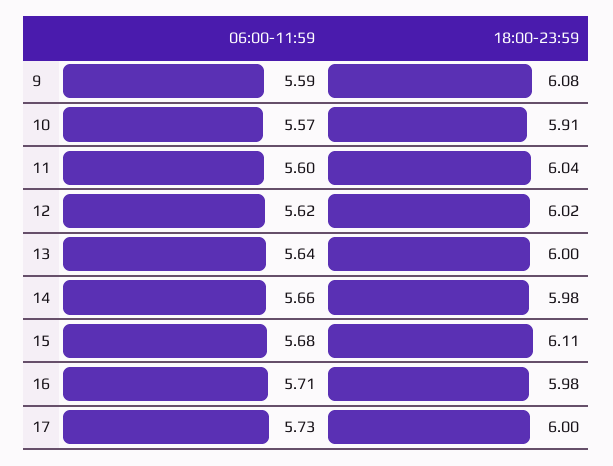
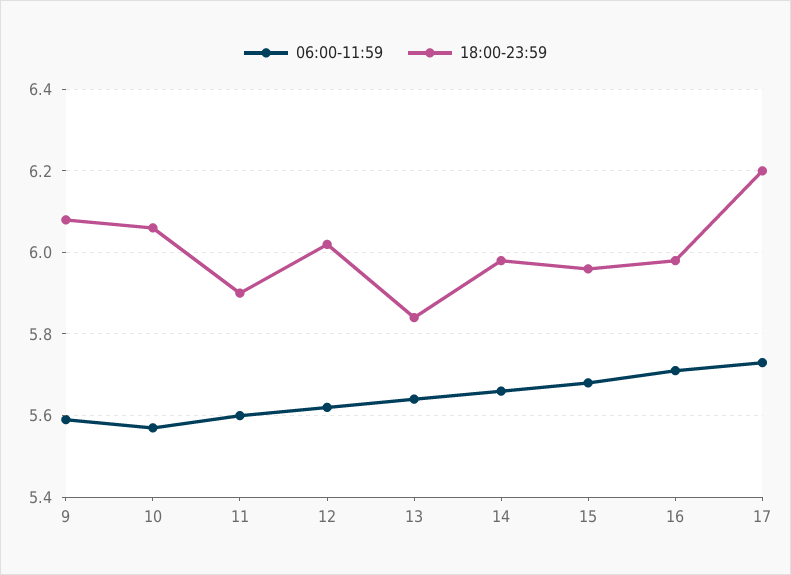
  {
    "06:00-11:59": {
      "9": 5.59,
      "10": 5.57,
      "11": 5.6,
      "12": 5.62,
      "13": 5.64,
      "14": 5.66,
      "15": 5.68,
      "16": 5.71,
      "17": 5.73
    },
    "18:00-23:59": {
      "9": 6.08,
-     "10": 5.91,
+     "10": 6.05,
-     "11": 6.04,
+     "11": 5.9,
      "12": 6.02,
-     "13": 6,
+     "13": 5.85,
      "14": 5.98,
-     "15": 6.11,
+     "15": 5.95,
      "16": 5.98,
-     "17": 6
+     "17": 6.2
    }
  }

